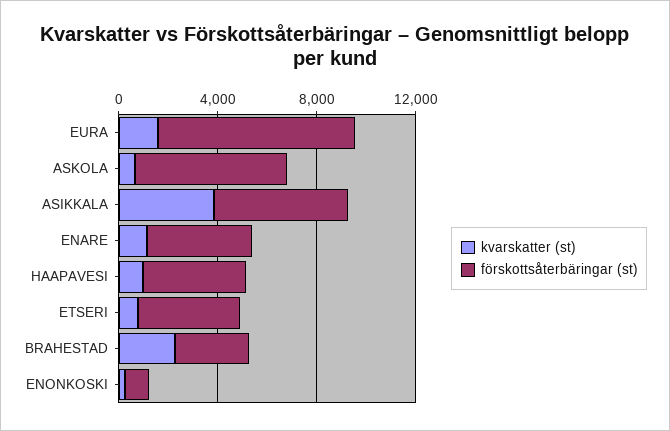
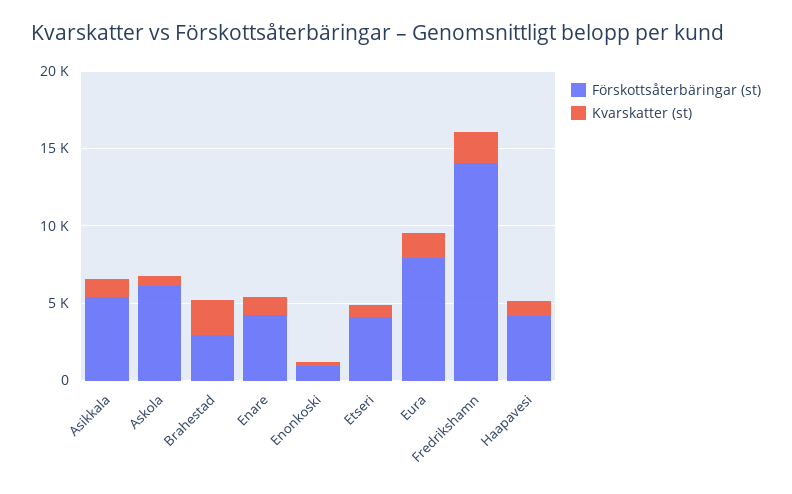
  {
    "kvarskatter (st)": {
      "EURA": 2000,
      "ASKOLA": 1000,
-     "ASIKKALA": 4000,
+     "ASIKKALA": 1000,
      "ENARE": 1000,
      "HAAPAVESI": 1000,
      "ETSERI": 1000,
      "BRAHESTAD": 2000,
-     "ENONKOSKI": 0
+     "ENONKOSKI": 0,
+     "Fredrikshamn": 2000
    },
    "förskottsåterbäringar (st)": {
      "EURA": 8000,
      "ASKOLA": 6000,
      "ASIKKALA": 5000,
      "ENARE": 4000,
      "HAAPAVESI": 4000,
      "ETSERI": 4000,
      "BRAHESTAD": 3000,
-     "ENONKOSKI": 1000
+     "ENONKOSKI": 1000,
+     "Fredrikshamn": 14000
    }
  }

